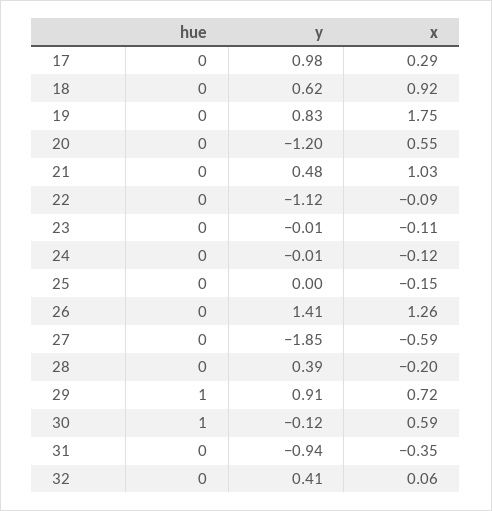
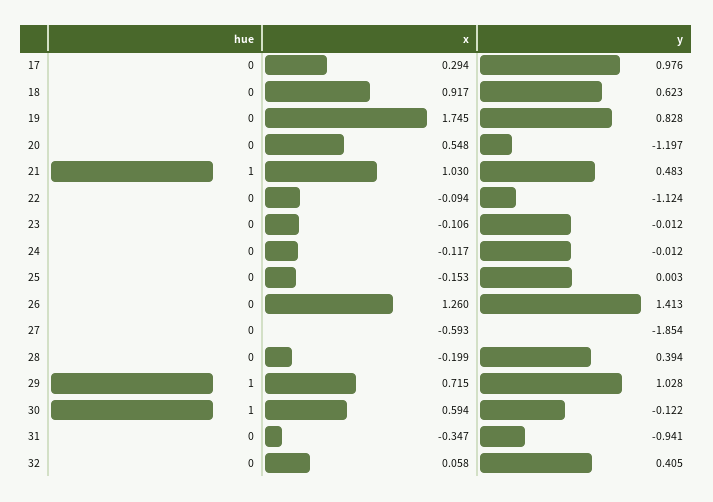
  {
    "hue": {
      "17": 0,
      "18": 0,
      "19": 0,
      "20": 0,
-     "21": 0,
+     "21": 1,
      "22": 0,
      "23": 0,
      "24": 0,
      "25": 0,
      "26": 0,
      "27": 0,
      "28": 0,
      "29": 1,
      "30": 1,
      "31": 0,
      "32": 0
    },
    "y": {
      "17": 0.976,
      "18": 0.623,
      "19": 0.828,
      "20": -1.197,
      "21": 0.483,
      "22": -1.124,
      "23": -0.012,
      "24": -0.012,
      "25": 0.003,
      "26": 1.413,
      "27": -1.854,
      "28": 0.394,
-     "29": 0.91,
+     "29": 1.028,
      "30": -0.122,
      "31": -0.941,
      "32": 0.405
    },
    "x": {
      "17": 0.294,
      "18": 0.917,
      "19": 1.745,
      "20": 0.548,
      "21": 1.03,
      "22": -0.094,
      "23": -0.106,
      "24": -0.117,
      "25": -0.153,
      "26": 1.26,
      "27": -0.593,
      "28": -0.199,
      "29": 0.715,
      "30": 0.594,
      "31": -0.347,
      "32": 0.058
    }
  }

